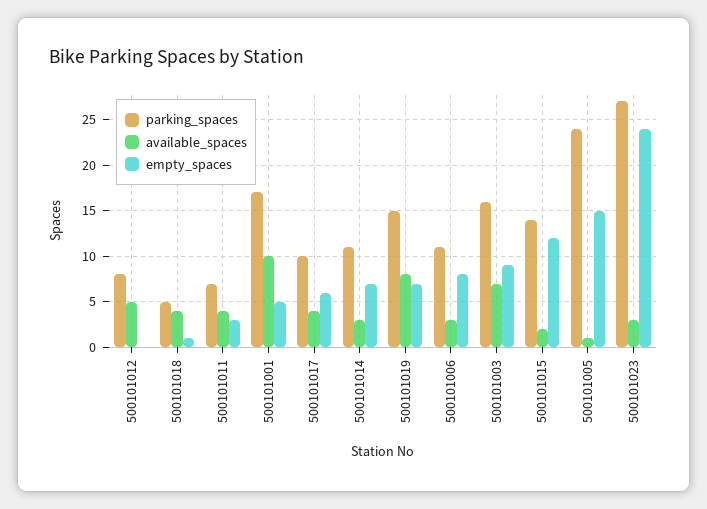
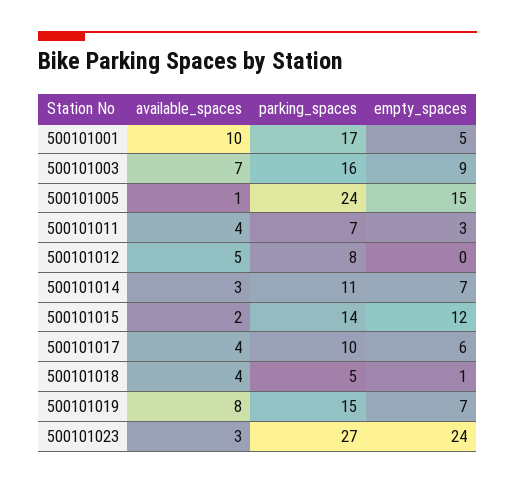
  {
    "parking_spaces": {
      "500101012": 8,
      "500101018": 5,
      "500101011": 7,
      "500101001": 17,
      "500101017": 10,
      "500101014": 11,
      "500101019": 15,
-     "500101006": 11,
      "500101003": 16,
      "500101015": 14,
      "500101005": 24,
      "500101023": 27
    },
    "available_spaces": {
      "500101012": 5,
      "500101018": 4,
      "500101011": 4,
      "500101001": 10,
      "500101017": 4,
      "500101014": 3,
      "500101019": 8,
-     "500101006": 3,
      "500101003": 7,
      "500101015": 2,
      "500101005": 1,
      "500101023": 3
    },
    "empty_spaces": {
      "500101012": 0,
      "500101018": 1,
      "500101011": 3,
      "500101001": 5,
      "500101017": 6,
      "500101014": 7,
      "500101019": 7,
-     "500101006": 8,
      "500101003": 9,
      "500101015": 12,
      "500101005": 15,
      "500101023": 24
    }
  }

